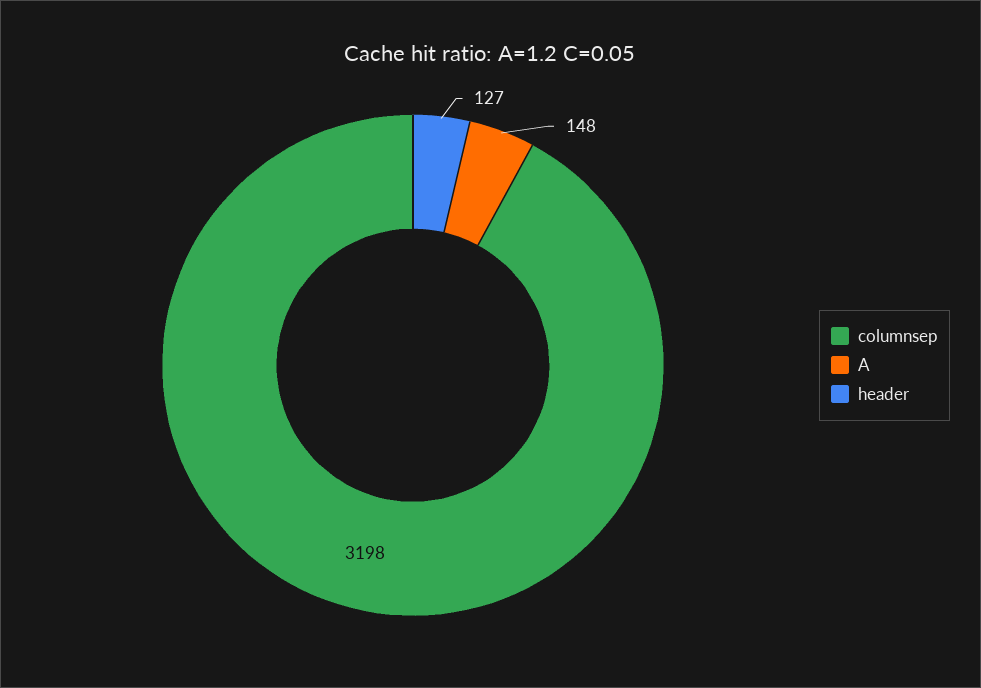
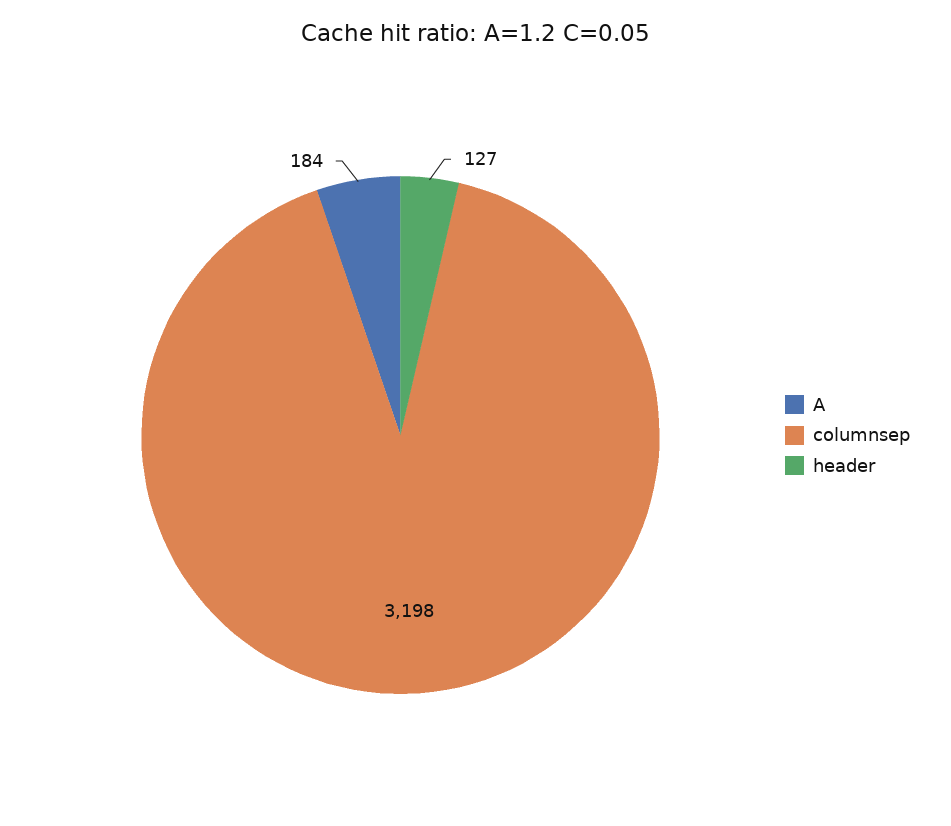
  {
    "columnsep": 3198,
-   "A": 148,
+   "A": 184,
    "header": 127
  }

